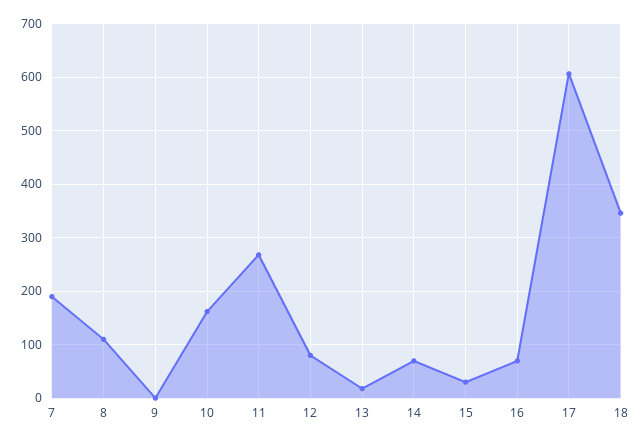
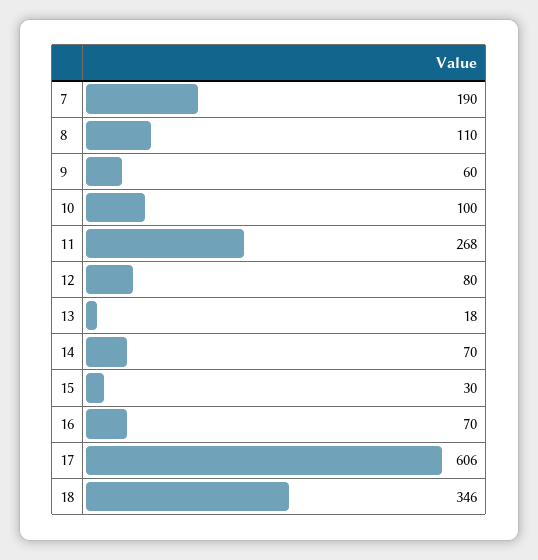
  {
    "7": 190,
    "8": 110,
-   "9": 0,
+   "9": 60,
-   "10": 160,
+   "10": 100,
    "11": 268,
    "12": 80,
    "13": 18,
    "14": 70,
    "15": 30,
    "16": 70,
    "17": 606,
    "18": 346
  }

